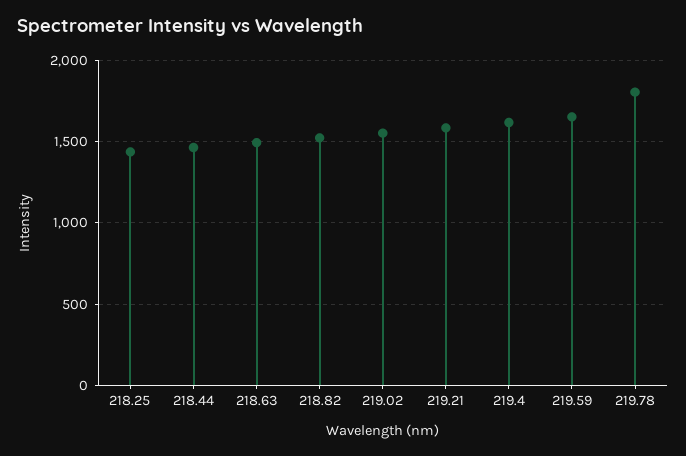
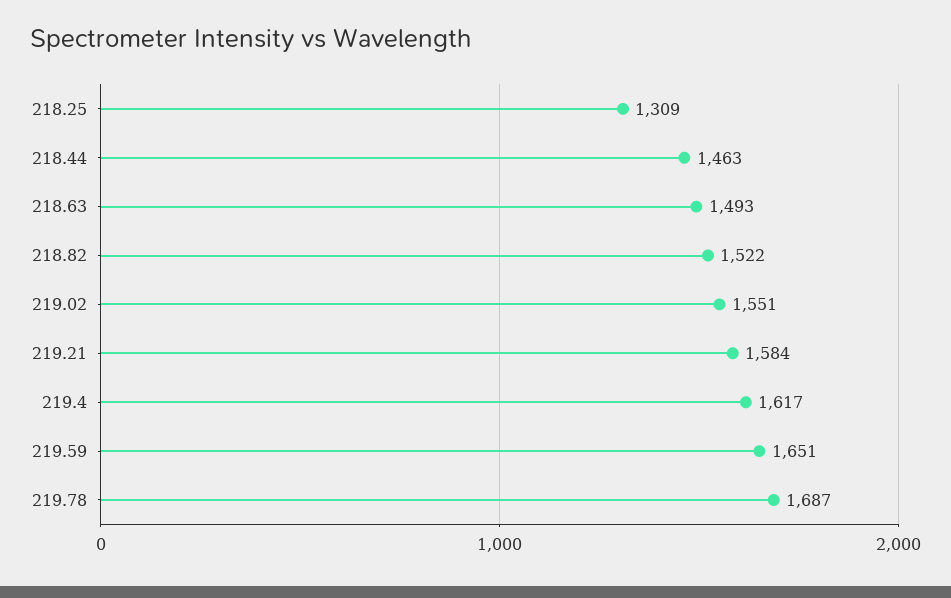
  {
-   "218.25": 1450,
+   "218.25": 1309,
    "218.44": 1463,
    "218.63": 1493,
    "218.82": 1522,
    "219.02": 1551,
    "219.21": 1584,
    "219.4": 1617,
    "219.59": 1651,
-   "219.78": 1800
+   "219.78": 1687
  }

